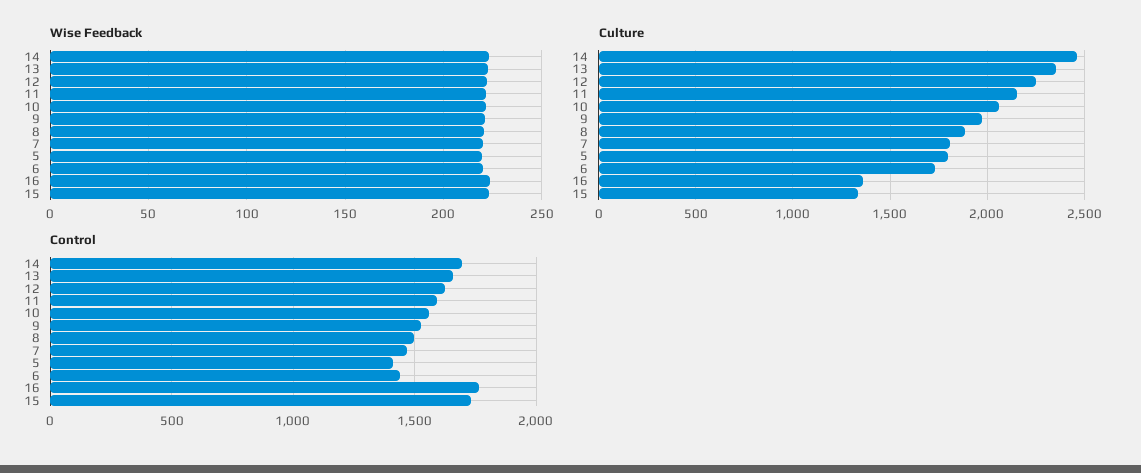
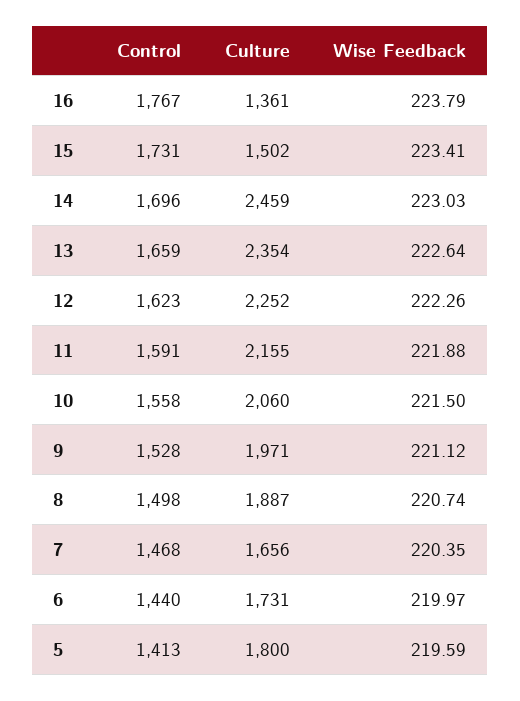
  {
    "Wise Feedback": {
      "14": 223.03,
      "13": 222.64,
      "12": 222.26,
      "11": 221.88,
      "10": 221.5,
      "9": 221.12,
      "8": 220.74,
      "7": 220.35,
      "5": 219.59,
      "6": 219.97,
      "16": 223.79,
      "15": 223.41
    },
    "Culture": {
      "14": 2459,
      "13": 2354,
      "12": 2252,
      "11": 2155,
      "10": 2060,
      "9": 1971,
      "8": 1887,
-     "7": 1800,
+     "7": 1656,
      "5": 1800,
      "6": 1731,
      "16": 1361,
-     "15": 1350
+     "15": 1502
    },
    "Control": {
      "14": 1696,
      "13": 1659,
      "12": 1623,
      "11": 1591,
      "10": 1558,
      "9": 1528,
      "8": 1498,
      "7": 1468,
      "5": 1413,
      "6": 1440,
      "16": 1767,
      "15": 1731
    }
  }

